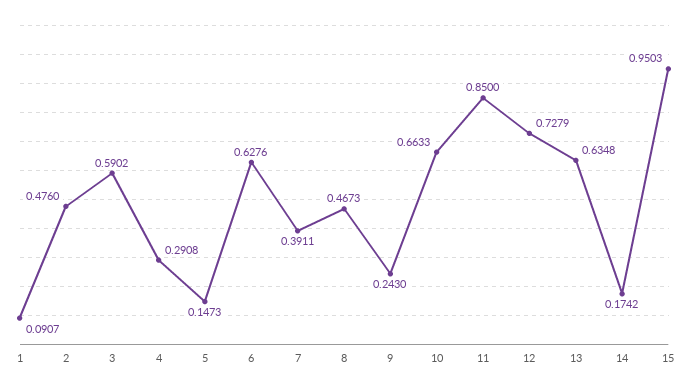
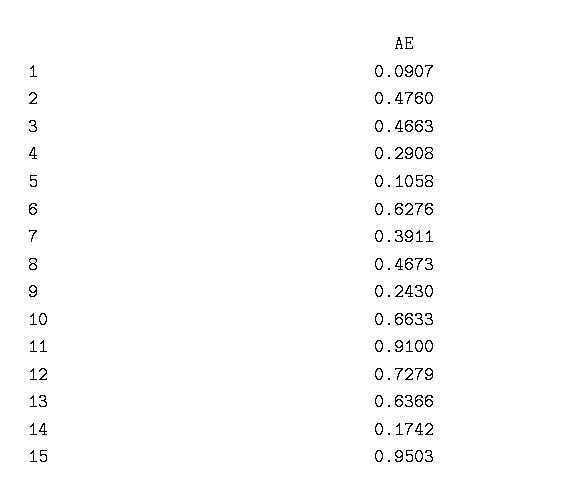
  {
    "1": 0.0907,
    "2": 0.476,
-   "3": 0.5902,
+   "3": 0.4663,
    "4": 0.2908,
-   "5": 0.1473,
+   "5": 0.1058,
    "6": 0.6276,
    "7": 0.3911,
    "8": 0.4673,
    "9": 0.243,
    "10": 0.6633,
-   "11": 0.85,
+   "11": 0.91,
    "12": 0.7279,
-   "13": 0.6348,
+   "13": 0.6366,
    "14": 0.1742,
    "15": 0.9503
  }

